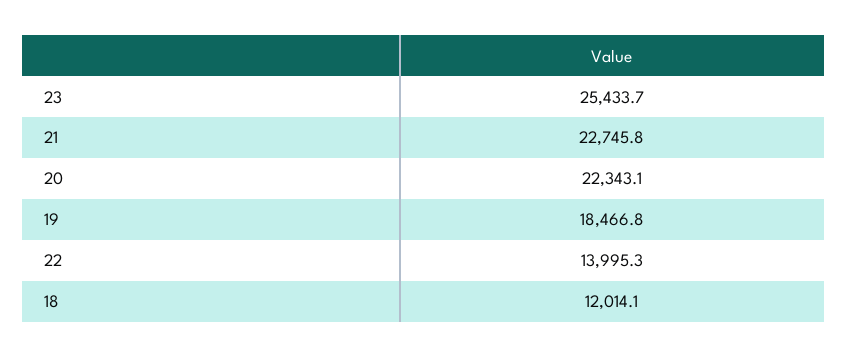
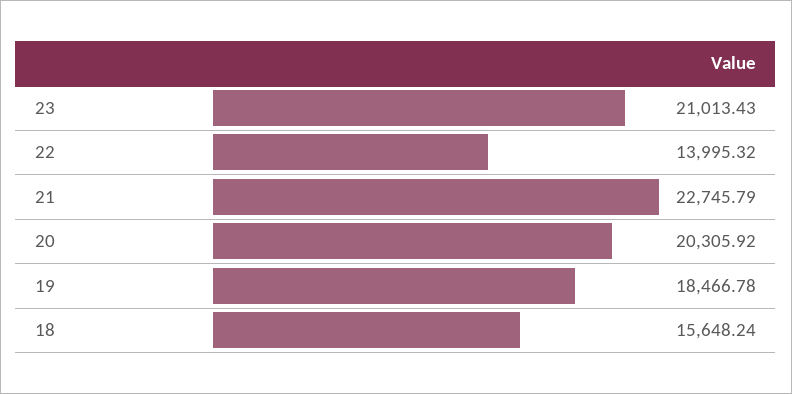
  {
-   "23": 25433.7,
+   "23": 21013.43,
    "21": 22745.79,
-   "20": 22343.1,
+   "20": 20305.92,
    "19": 18466.78,
    "22": 13995.32,
-   "18": 12014.1
+   "18": 15648.24
  }

